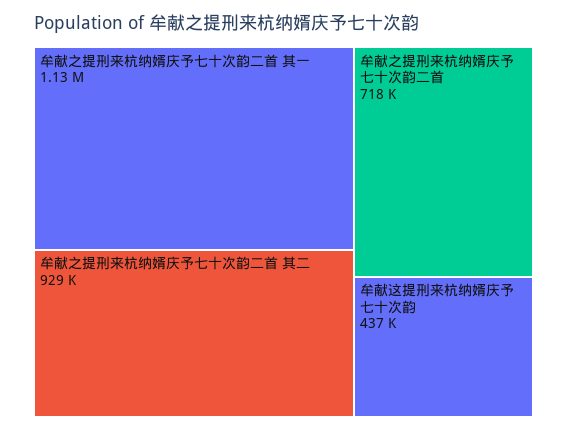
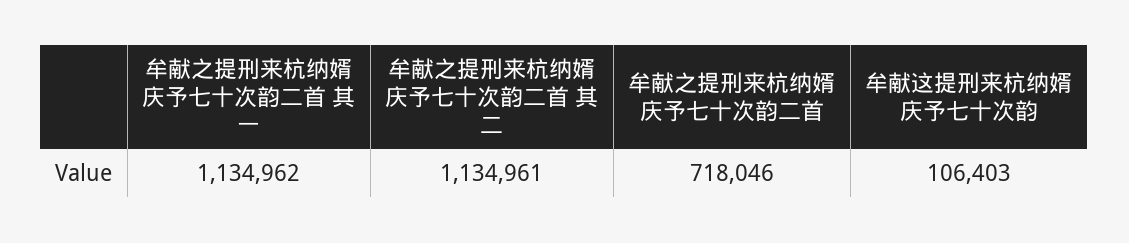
  {
    "牟献之提刑来杭纳婿庆予七十次韵二首 其一": 1134962,
-   "牟献之提刑来杭纳婿庆予七十次韵二首 其二": 929000,
+   "牟献之提刑来杭纳婿庆予七十次韵二首 其二": 1134961,
    "牟献之提刑来杭纳婿庆予七十次韵二首": 718046,
-   "牟献这提刑来杭纳婿庆予七十次韵": 437000
+   "牟献这提刑来杭纳婿庆予七十次韵": 106403
  }

